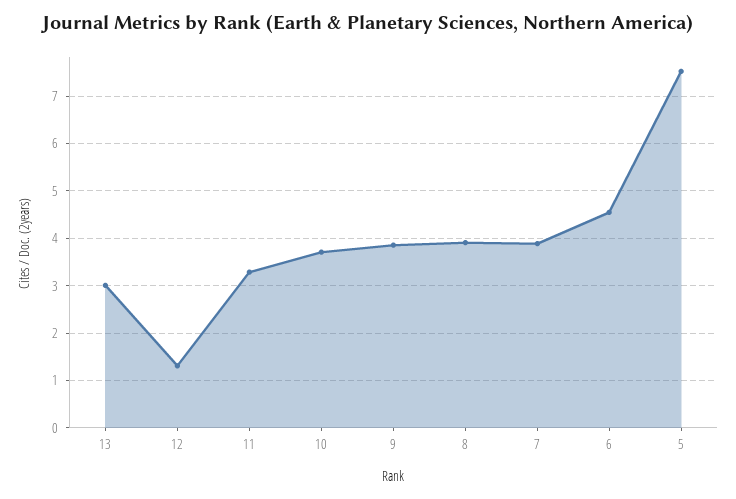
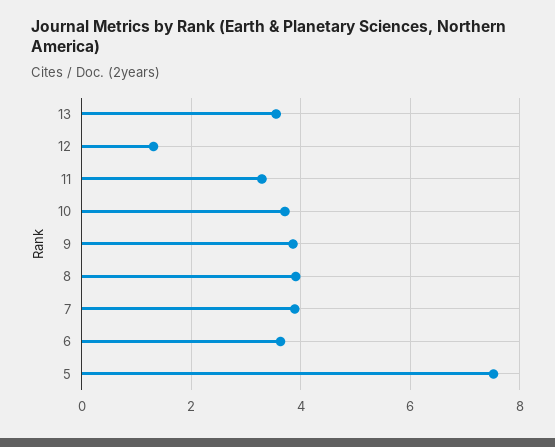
  {
-   "13": 3,
+   "13": 3.6,
    "12": 1.4,
    "11": 3.2,
    "10": 3.8,
    "9": 3.8,
    "8": 4,
    "7": 3.8,
-   "6": 4.6,
+   "6": 3.6,
    "5": 7.6
  }

